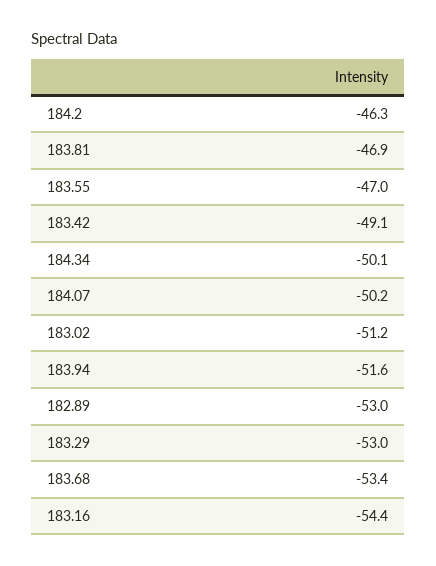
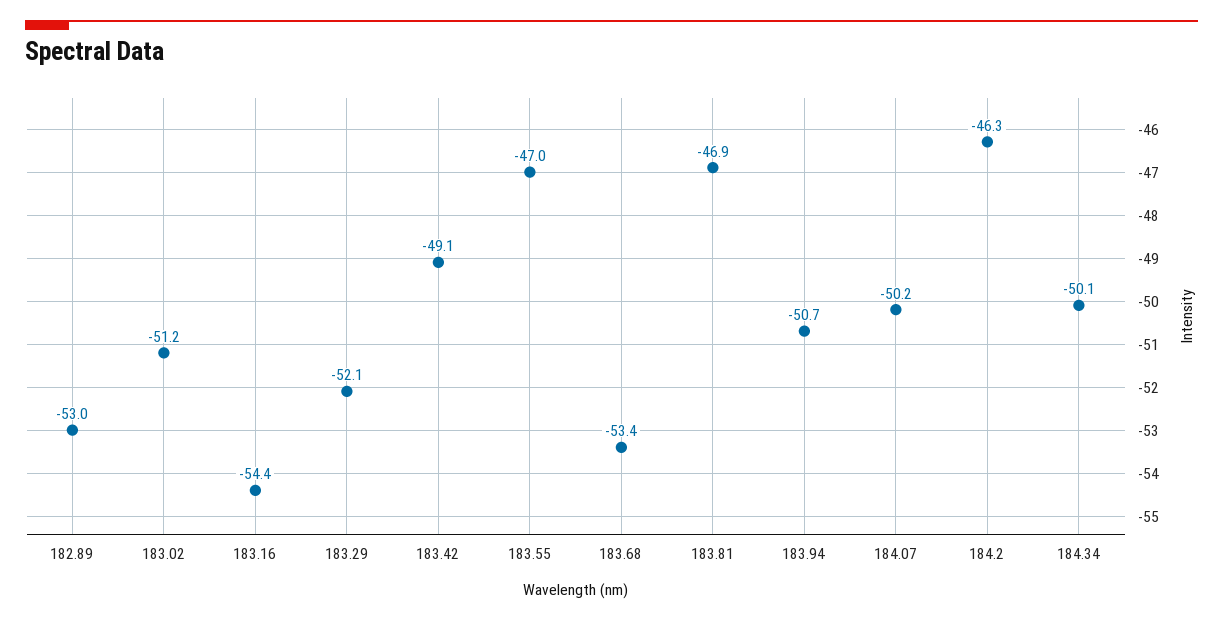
  {
    "184.2": -46.3,
    "183.81": -46.9,
    "183.55": -47,
    "183.42": -49.1,
    "184.34": -50.1,
    "184.07": -50.2,
    "183.02": -51.2,
-   "183.94": -51.6,
+   "183.94": -50.7,
    "182.89": -53,
-   "183.29": -53,
+   "183.29": -52.1,
    "183.68": -53.4,
    "183.16": -54.4
  }

